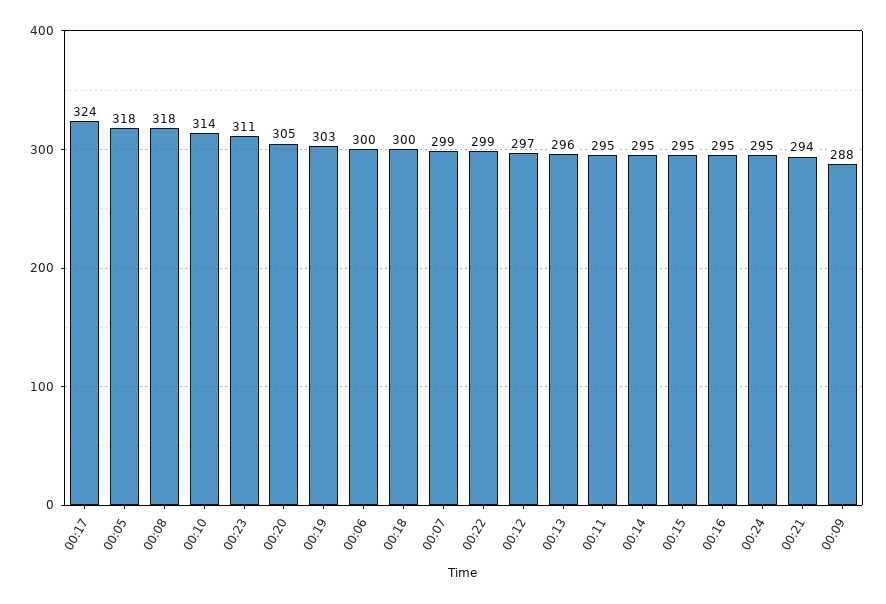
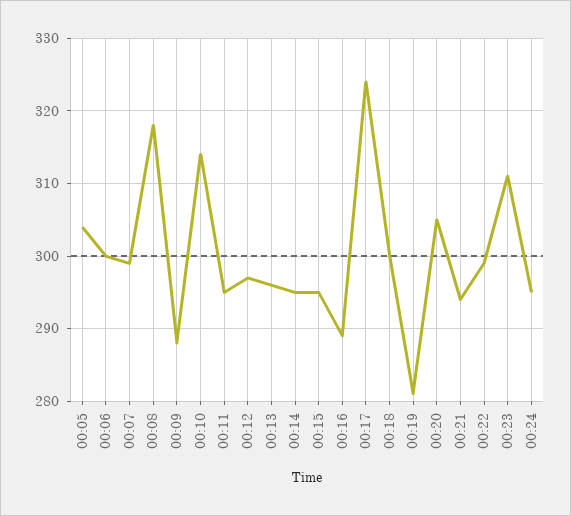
  {
    "00:17": 324,
-   "00:05": 318,
+   "00:05": 304,
    "00:08": 318,
    "00:10": 314,
    "00:23": 311,
    "00:20": 305,
-   "00:19": 303,
+   "00:19": 281,
    "00:06": 300,
    "00:18": 300,
    "00:07": 299,
    "00:22": 299,
    "00:12": 297,
    "00:13": 296,
    "00:11": 295,
    "00:14": 295,
    "00:15": 295,
-   "00:16": 295,
+   "00:16": 289,
    "00:24": 295,
    "00:21": 294,
    "00:09": 288
  }

